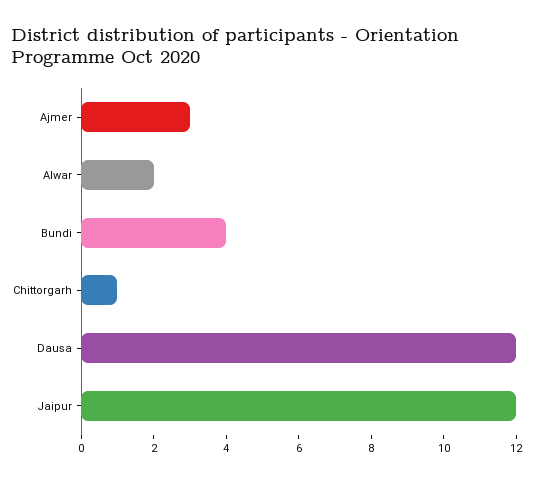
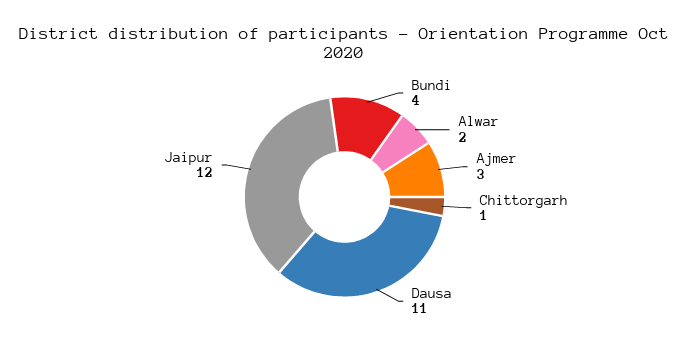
  {
    "Ajmer": 3,
    "Alwar": 2,
    "Bundi": 4,
    "Chittorgarh": 1,
-   "Dausa": 12,
+   "Dausa": 11,
    "Jaipur": 12
  }

